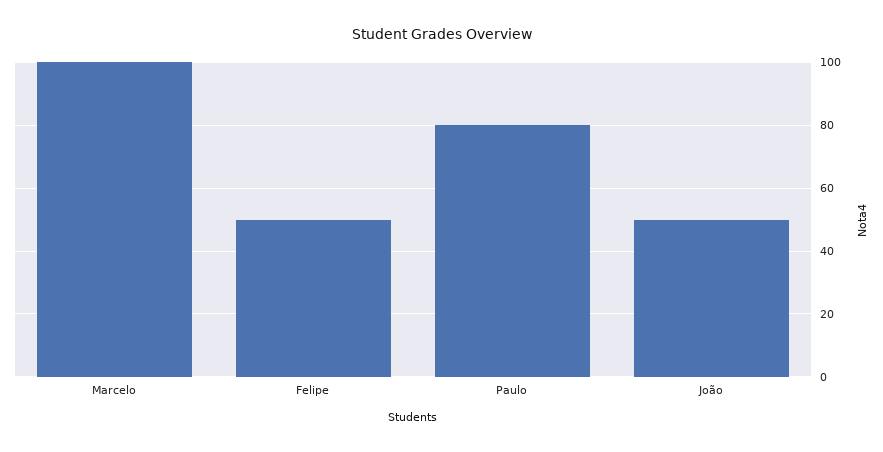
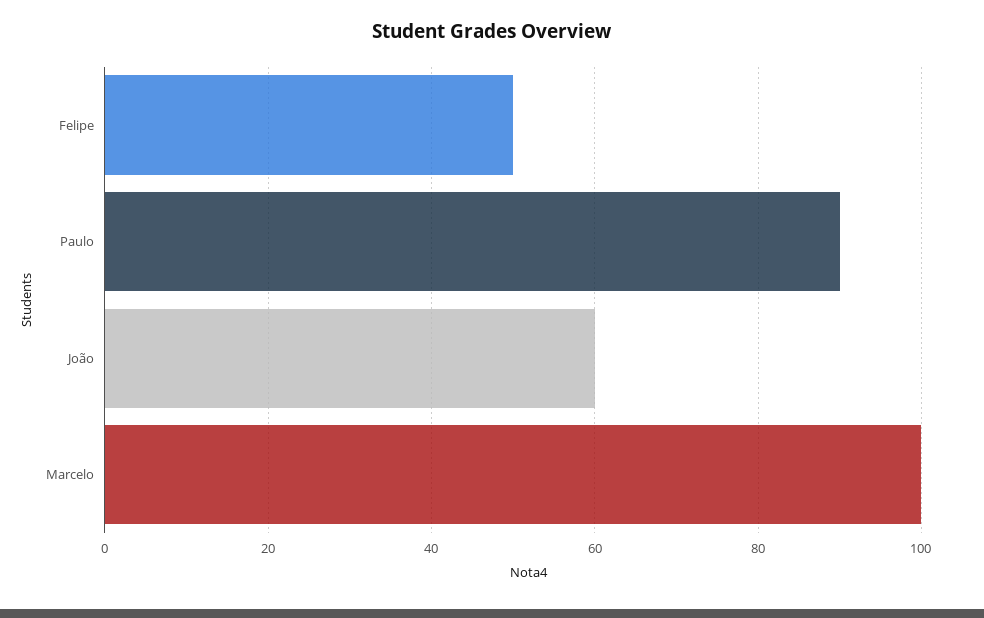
  {
    "Marcelo": 100,
    "Felipe": 50,
-   "Paulo": 80,
+   "Paulo": 90,
-   "João": 50
+   "João": 60
  }

